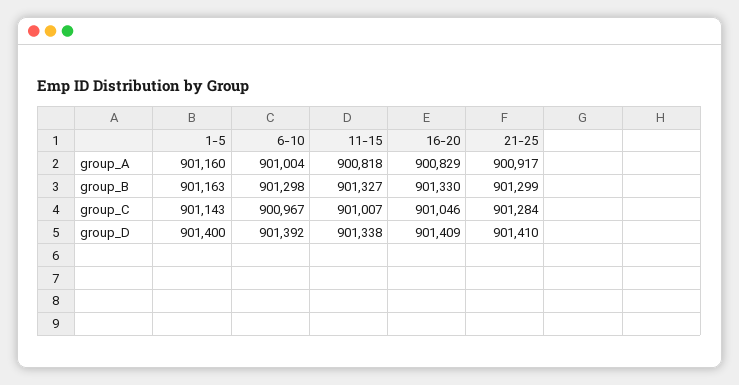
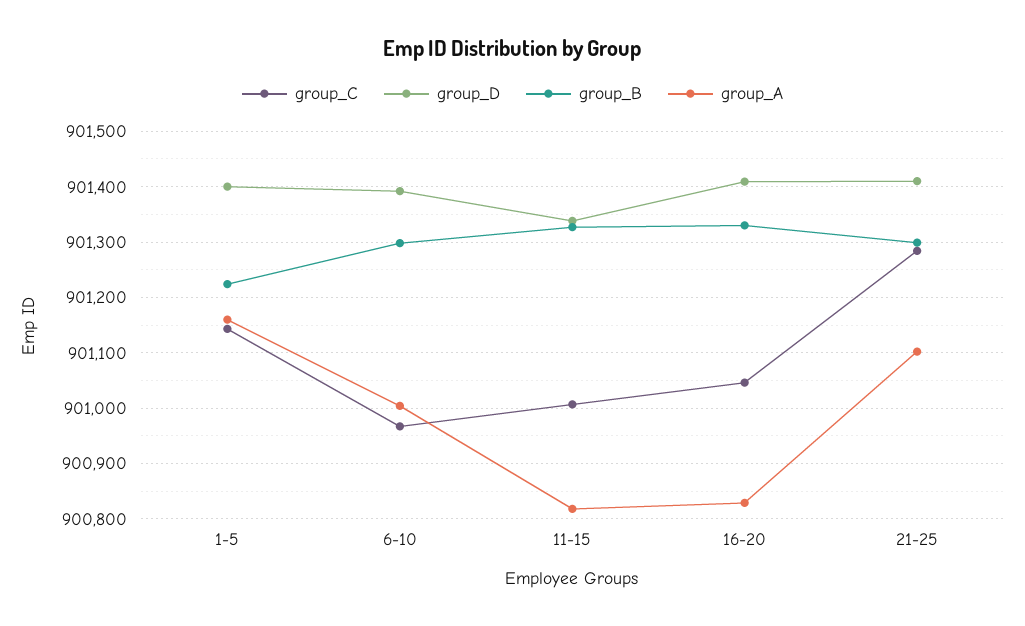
  {
    "group_A": {
      "1-5": 901160,
      "6-10": 901004,
      "11-15": 900818,
      "16-20": 900829,
-     "21-25": 900917
+     "21-25": 901100
    },
    "group_B": {
-     "1-5": 901163,
+     "1-5": 901220,
      "6-10": 901298,
      "11-15": 901327,
      "16-20": 901330,
      "21-25": 901299
    },
    "group_C": {
      "1-5": 901143,
      "6-10": 900967,
      "11-15": 901007,
      "16-20": 901046,
      "21-25": 901284
    },
    "group_D": {
      "1-5": 901400,
      "6-10": 901392,
      "11-15": 901338,
      "16-20": 901409,
      "21-25": 901410
    }
  }

